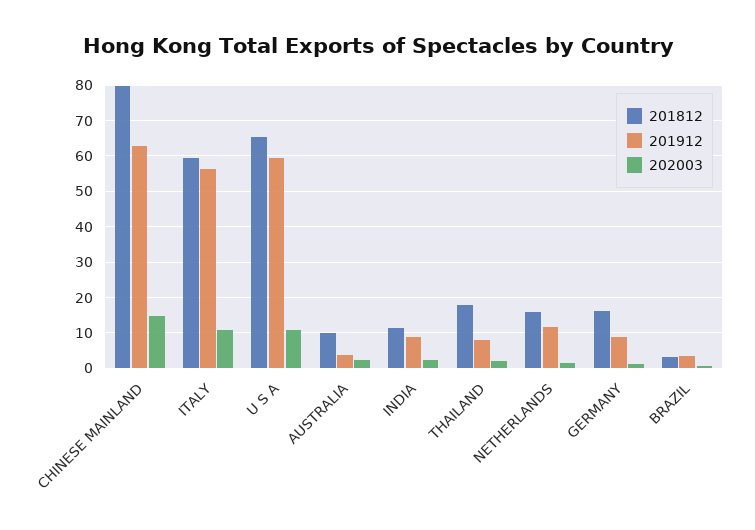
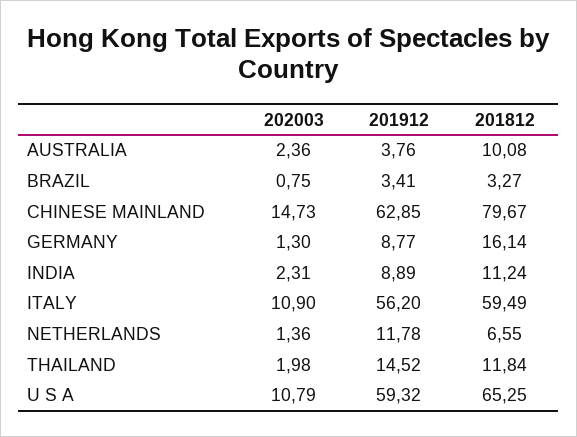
  {
    "201812": {
      "CHINESE MAINLAND": 79.67,
      "ITALY": 59.49,
      "U S A": 65.25,
      "AUSTRALIA": 10.08,
      "INDIA": 11.24,
-     "THAILAND": 18,
+     "THAILAND": 11.84,
-     "NETHERLANDS": 16,
+     "NETHERLANDS": 6.55,
      "GERMANY": 16.14,
      "BRAZIL": 3.27
    },
    "201912": {
      "CHINESE MAINLAND": 62.85,
      "ITALY": 56.2,
      "U S A": 59.32,
      "AUSTRALIA": 3.76,
      "INDIA": 8.89,
-     "THAILAND": 8,
+     "THAILAND": 14.52,
      "NETHERLANDS": 11.78,
      "GERMANY": 8.77,
      "BRAZIL": 3.41
    },
    "202003": {
      "CHINESE MAINLAND": 14.73,
      "ITALY": 10.9,
      "U S A": 10.79,
      "AUSTRALIA": 2.36,
      "INDIA": 2.31,
      "THAILAND": 1.98,
      "NETHERLANDS": 1.36,
      "GERMANY": 1.3,
      "BRAZIL": 0.75
    }
  }

